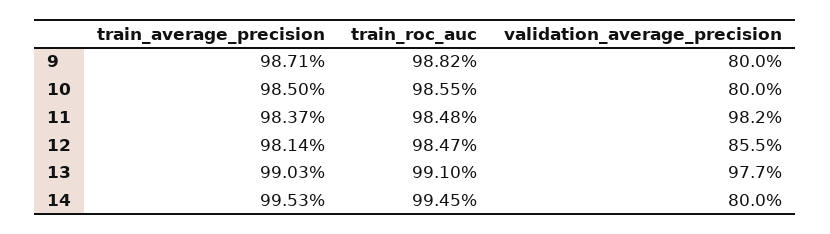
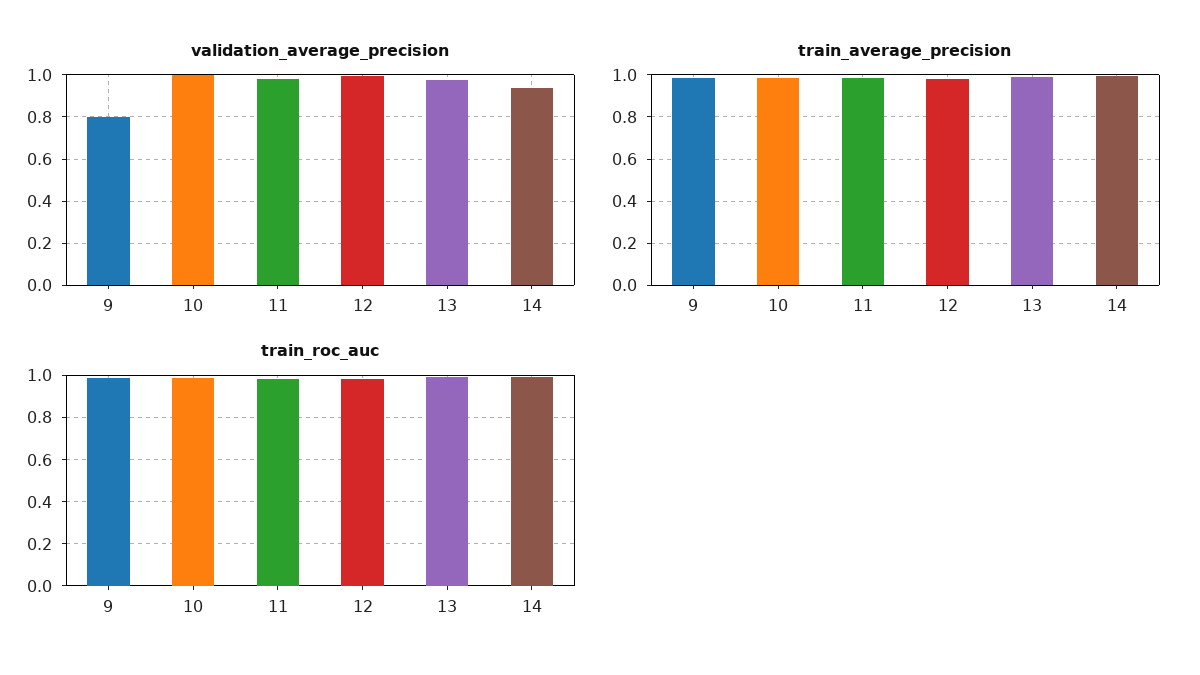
  {
    "train_average_precision": {
      "9": 0.9871,
      "10": 0.985,
      "11": 0.9837,
      "12": 0.9814,
      "13": 0.9903,
      "14": 0.9953
    },
    "train_roc_auc": {
      "9": 0.9882,
      "10": 0.9855,
      "11": 0.9848,
      "12": 0.9847,
      "13": 0.991,
      "14": 0.9945
    },
    "validation_average_precision": {
      "9": 0.8,
-     "10": 0.8,
+     "10": 1,
      "11": 0.982,
-     "12": 0.855,
+     "12": 1,
      "13": 0.977,
-     "14": 0.8
+     "14": 0.95
    }
  }

